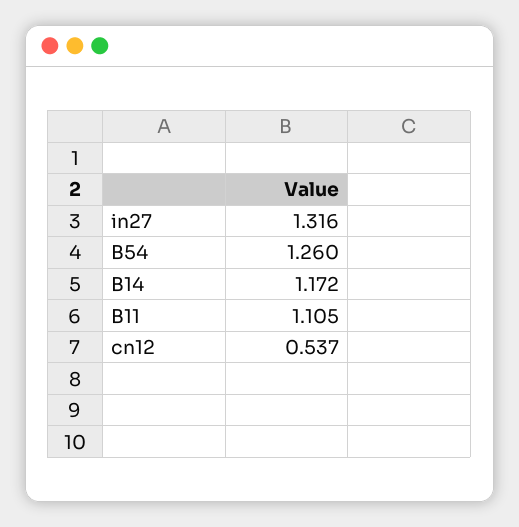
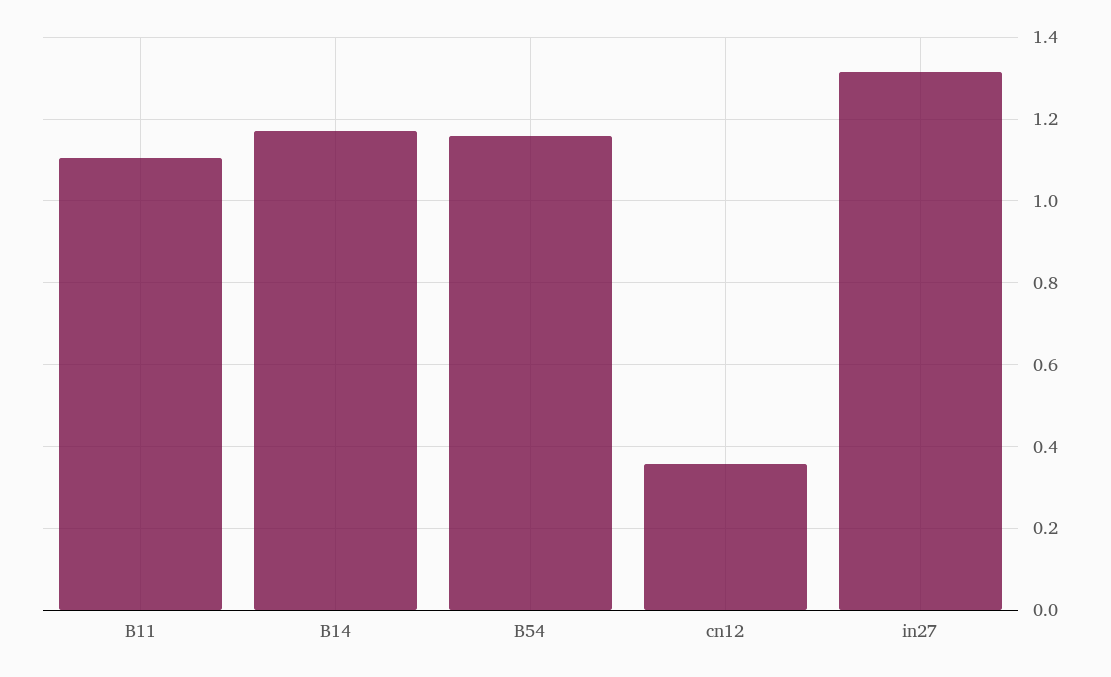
  {
    "in27": 1.316,
-   "B54": 1.26,
+   "B54": 1.16,
    "B14": 1.172,
    "B11": 1.105,
-   "cn12": 0.537
+   "cn12": 0.36
  }

